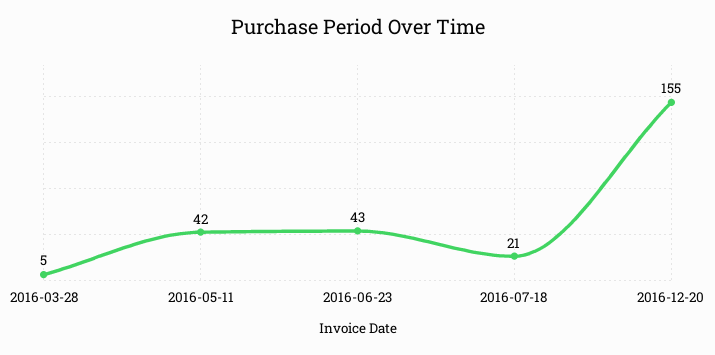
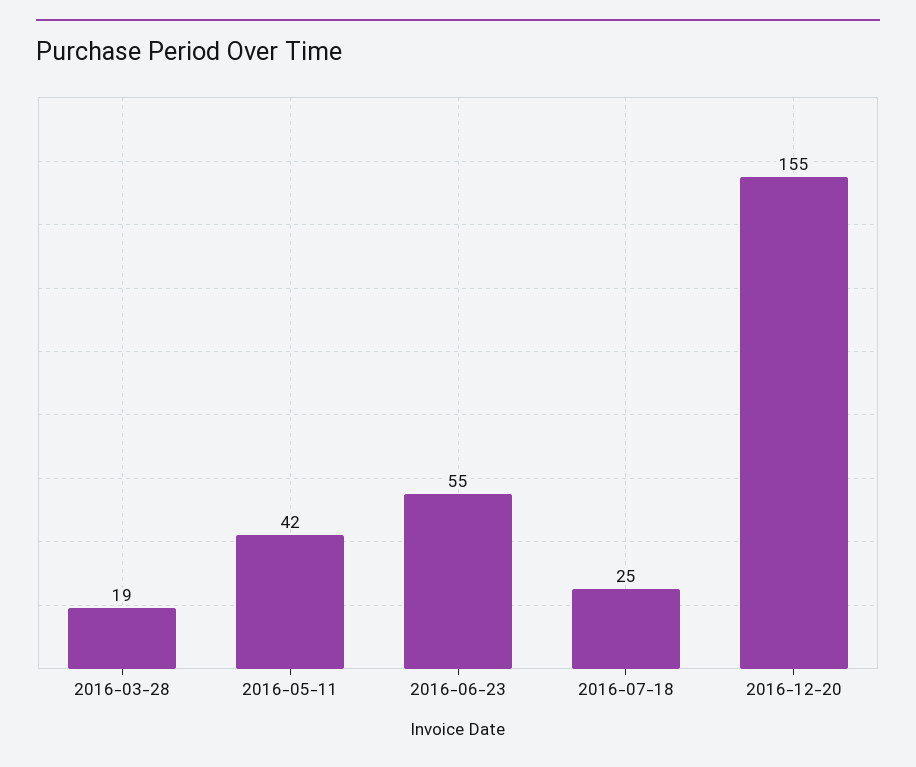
  {
-   "2016-03-28": 5,
+   "2016-03-28": 19,
    "2016-05-11": 42,
-   "2016-06-23": 43,
+   "2016-06-23": 55,
-   "2016-07-18": 21,
+   "2016-07-18": 25,
    "2016-12-20": 155
  }

